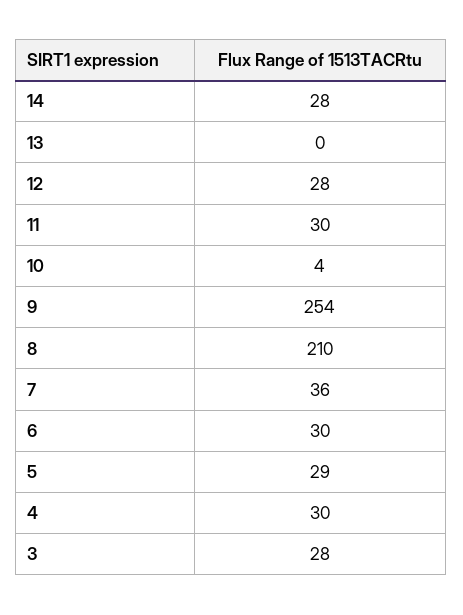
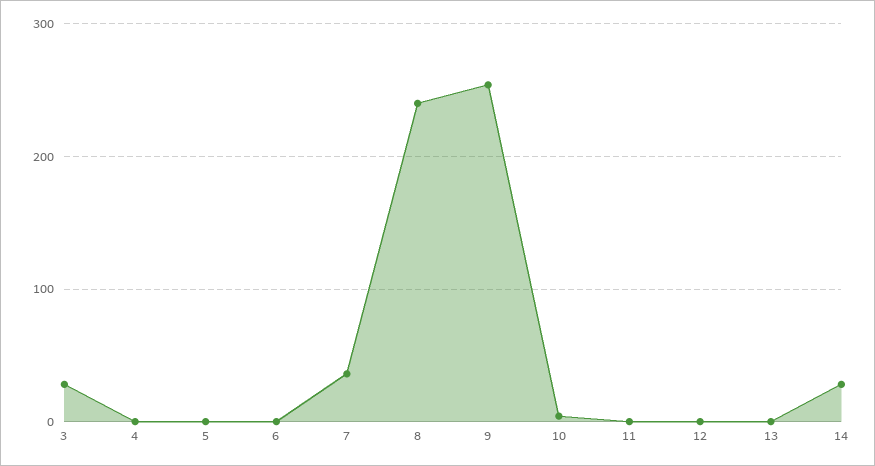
  {
    "14": 28,
    "13": 0,
-   "12": 28,
+   "12": 0,
-   "11": 30,
+   "11": 0,
    "10": 4,
    "9": 254,
-   "8": 210,
+   "8": 240,
    "7": 36,
-   "6": 30,
+   "6": 0,
-   "5": 29,
+   "5": 0,
-   "4": 30,
+   "4": 0,
    "3": 28
  }

